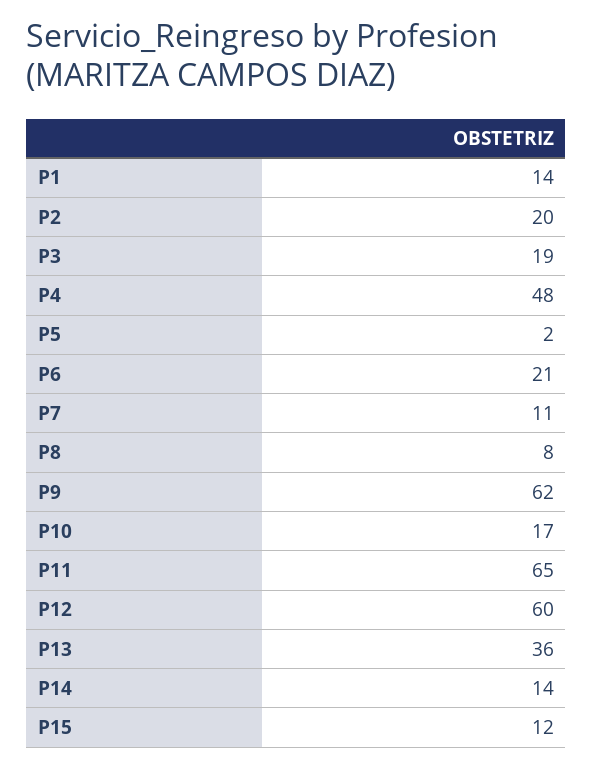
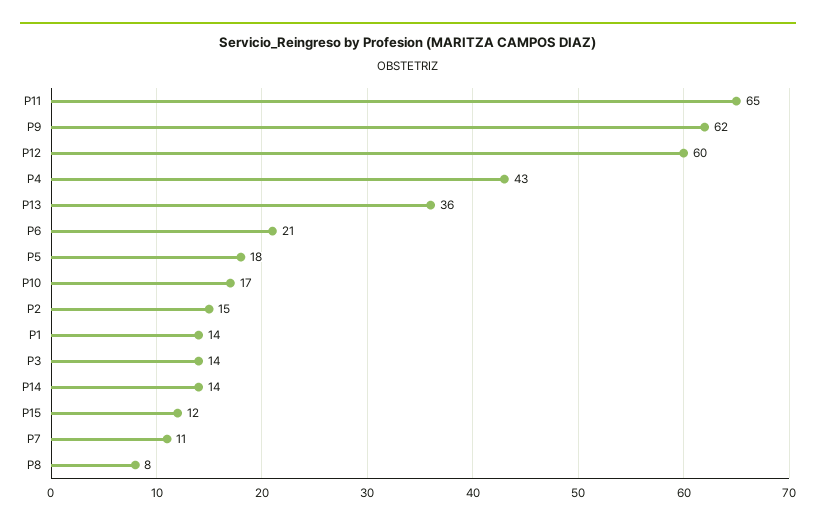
  {
    "P1": 14,
-   "P2": 20,
+   "P2": 15,
-   "P3": 19,
+   "P3": 14,
-   "P4": 48,
+   "P4": 43,
-   "P5": 2,
+   "P5": 18,
    "P6": 21,
    "P7": 11,
    "P8": 8,
    "P9": 62,
    "P10": 17,
    "P11": 65,
    "P12": 60,
    "P13": 36,
    "P14": 14,
    "P15": 12
  }

